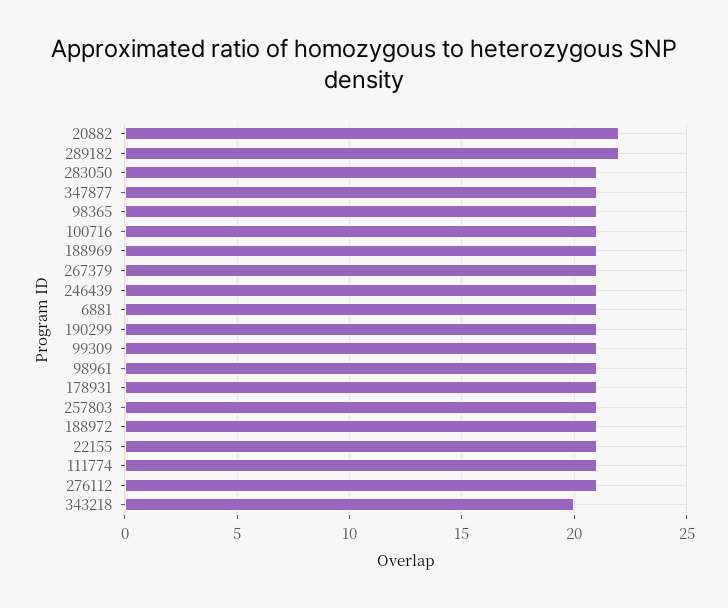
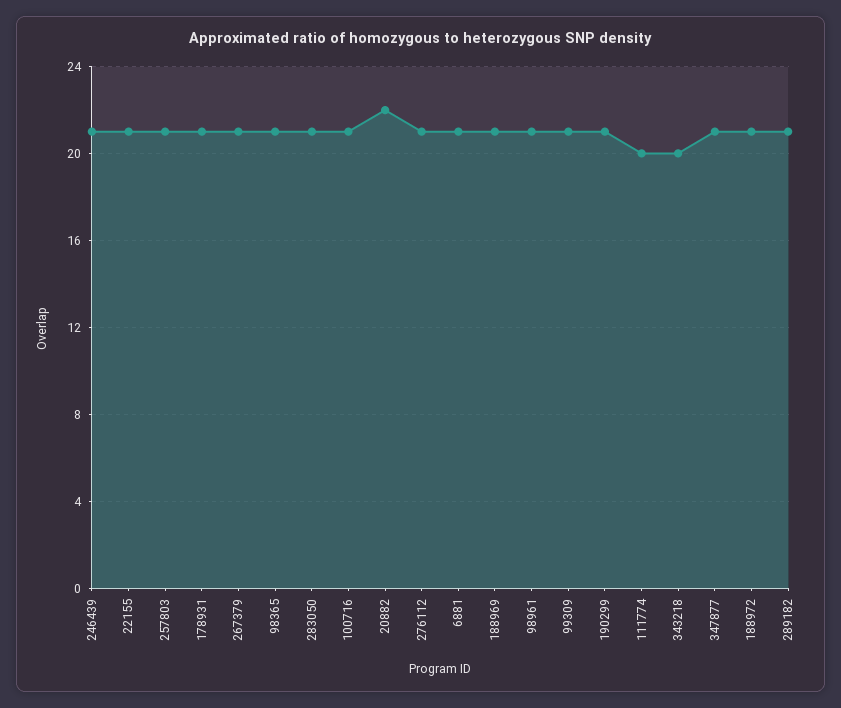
  {
    "20882": 22,
-   "289182": 22,
+   "289182": 21,
    "283050": 21,
    "347877": 21,
    "98365": 21,
    "100716": 21,
    "188969": 21,
    "267379": 21,
    "246439": 21,
    "6881": 21,
    "190299": 21,
    "99309": 21,
    "98961": 21,
    "178931": 21,
    "257803": 21,
    "188972": 21,
    "22155": 21,
-   "111774": 21,
+   "111774": 20,
    "276112": 21,
    "343218": 20
  }

